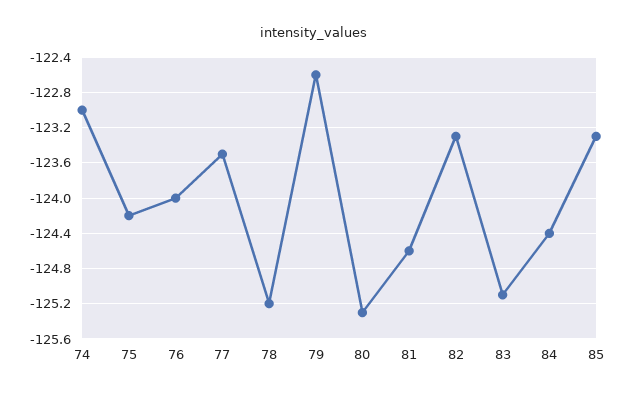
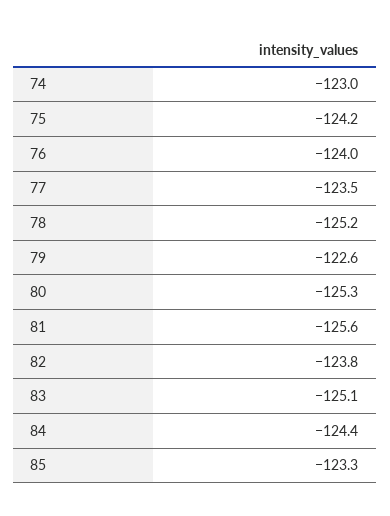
  {
    "74": -123,
    "75": -124.2,
    "76": -124,
    "77": -123.5,
    "78": -125.2,
    "79": -122.6,
    "80": -125.3,
-   "81": -124.6,
+   "81": -125.6,
-   "82": -123.3,
+   "82": -123.8,
    "83": -125.1,
    "84": -124.4,
    "85": -123.3
  }

